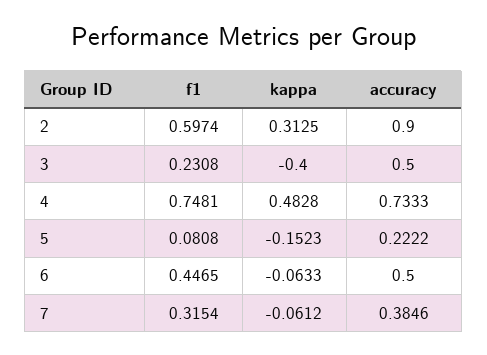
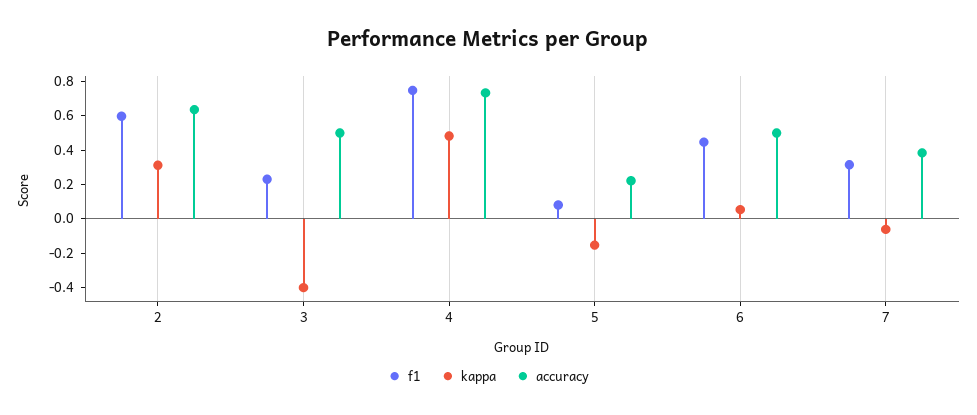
  {
    "f1": {
      "2": 0.5974,
      "3": 0.2308,
      "4": 0.7481,
      "5": 0.0808,
      "6": 0.4465,
      "7": 0.3154
    },
    "kappa": {
      "2": 0.3125,
      "3": -0.4,
      "4": 0.4828,
      "5": -0.1523,
-     "6": -0.0633,
+     "6": 0.05,
      "7": -0.0612
    },
    "accuracy": {
-     "2": 0.9,
+     "2": 0.65,
      "3": 0.5,
      "4": 0.7333,
      "5": 0.2222,
      "6": 0.5,
      "7": 0.3846
    }
  }

